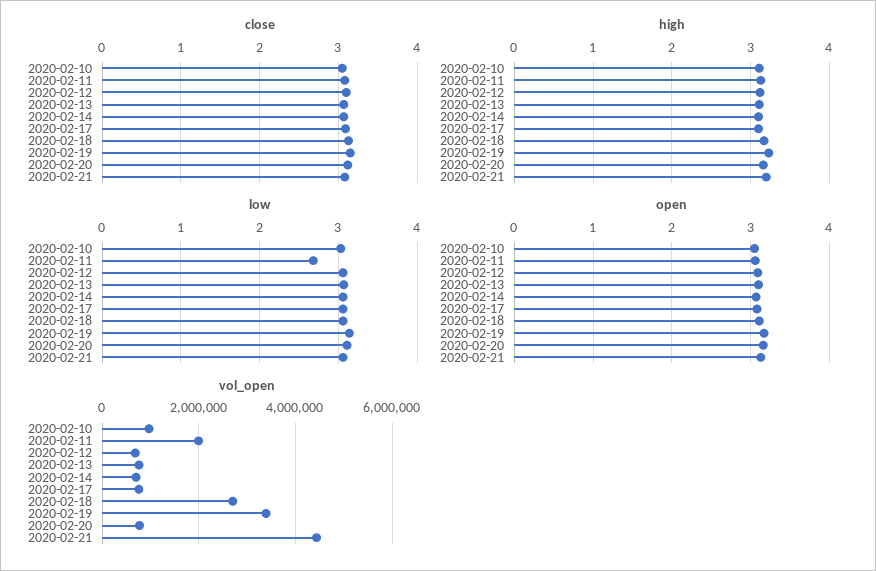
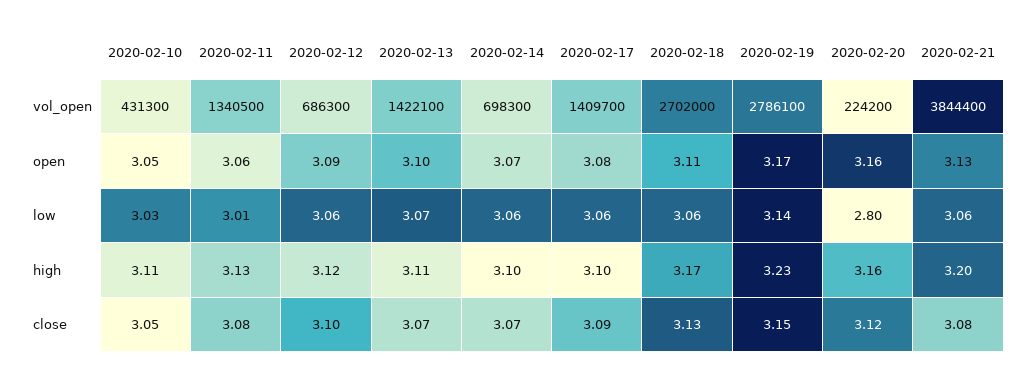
  {
    "close": {
      "2020-02-10": 3.05,
      "2020-02-11": 3.08,
      "2020-02-12": 3.1,
      "2020-02-13": 3.07,
      "2020-02-14": 3.07,
      "2020-02-17": 3.09,
      "2020-02-18": 3.13,
      "2020-02-19": 3.15,
      "2020-02-20": 3.12,
      "2020-02-21": 3.08
    },
    "high": {
      "2020-02-10": 3.11,
      "2020-02-11": 3.13,
      "2020-02-12": 3.12,
      "2020-02-13": 3.11,
      "2020-02-14": 3.1,
      "2020-02-17": 3.1,
      "2020-02-18": 3.17,
      "2020-02-19": 3.23,
      "2020-02-20": 3.16,
      "2020-02-21": 3.2
    },
    "low": {
      "2020-02-10": 3.03,
-     "2020-02-11": 2.7,
+     "2020-02-11": 3.01,
      "2020-02-12": 3.06,
      "2020-02-13": 3.07,
      "2020-02-14": 3.06,
      "2020-02-17": 3.06,
      "2020-02-18": 3.06,
      "2020-02-19": 3.14,
-     "2020-02-20": 3.1,
+     "2020-02-20": 2.8,
      "2020-02-21": 3.06
    },
    "open": {
      "2020-02-10": 3.05,
      "2020-02-11": 3.06,
      "2020-02-12": 3.09,
      "2020-02-13": 3.1,
      "2020-02-14": 3.07,
      "2020-02-17": 3.08,
      "2020-02-18": 3.11,
      "2020-02-19": 3.17,
      "2020-02-20": 3.16,
      "2020-02-21": 3.13
    },
    "vol_open": {
-     "2020-02-10": 1000000,
+     "2020-02-10": 431300,
-     "2020-02-11": 2000000,
+     "2020-02-11": 1340500,
      "2020-02-12": 686300,
-     "2020-02-13": 800000,
+     "2020-02-13": 1422100,
      "2020-02-14": 698300,
-     "2020-02-17": 800000,
+     "2020-02-17": 1409700,
      "2020-02-18": 2702000,
-     "2020-02-19": 3400000,
+     "2020-02-19": 2786100,
-     "2020-02-20": 800000,
+     "2020-02-20": 224200,
-     "2020-02-21": 4400000
+     "2020-02-21": 3844400
    }
  }

